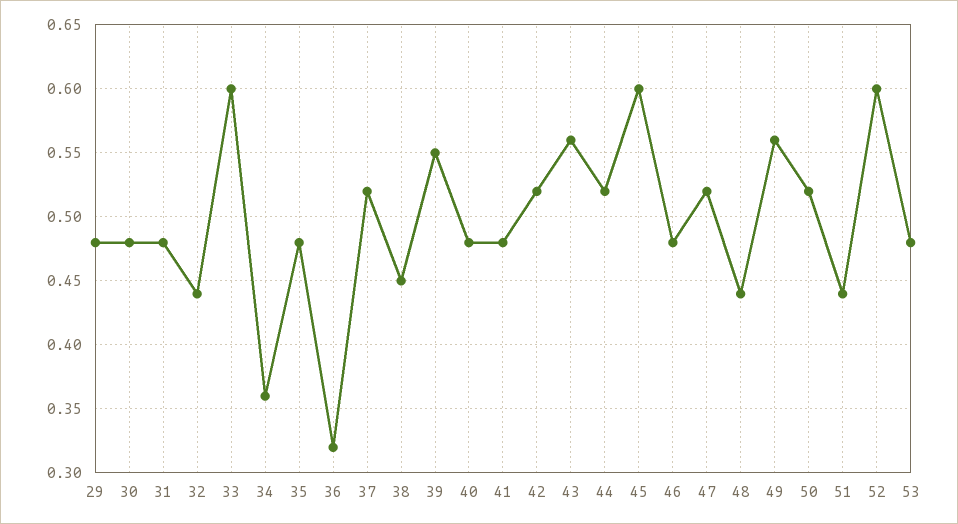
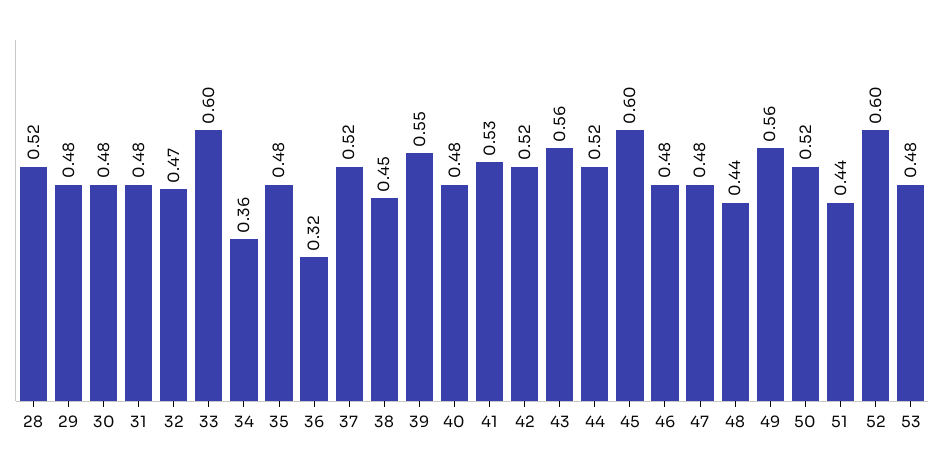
  {
    "29": 0.48,
    "30": 0.48,
    "31": 0.48,
-   "32": 0.44,
+   "32": 0.47,
    "33": 0.6,
    "34": 0.36,
    "35": 0.48,
    "36": 0.32,
    "37": 0.52,
    "38": 0.45,
    "39": 0.55,
    "40": 0.48,
-   "41": 0.48,
+   "41": 0.53,
    "42": 0.52,
    "43": 0.56,
    "44": 0.52,
    "45": 0.6,
    "46": 0.48,
-   "47": 0.52,
+   "47": 0.48,
    "48": 0.44,
    "49": 0.56,
    "50": 0.52,
    "51": 0.44,
    "52": 0.6,
-   "53": 0.48
+   "53": 0.48,
+   "28": 0.52
  }

